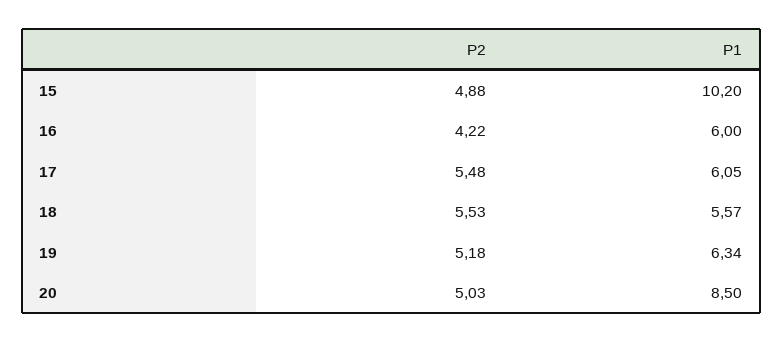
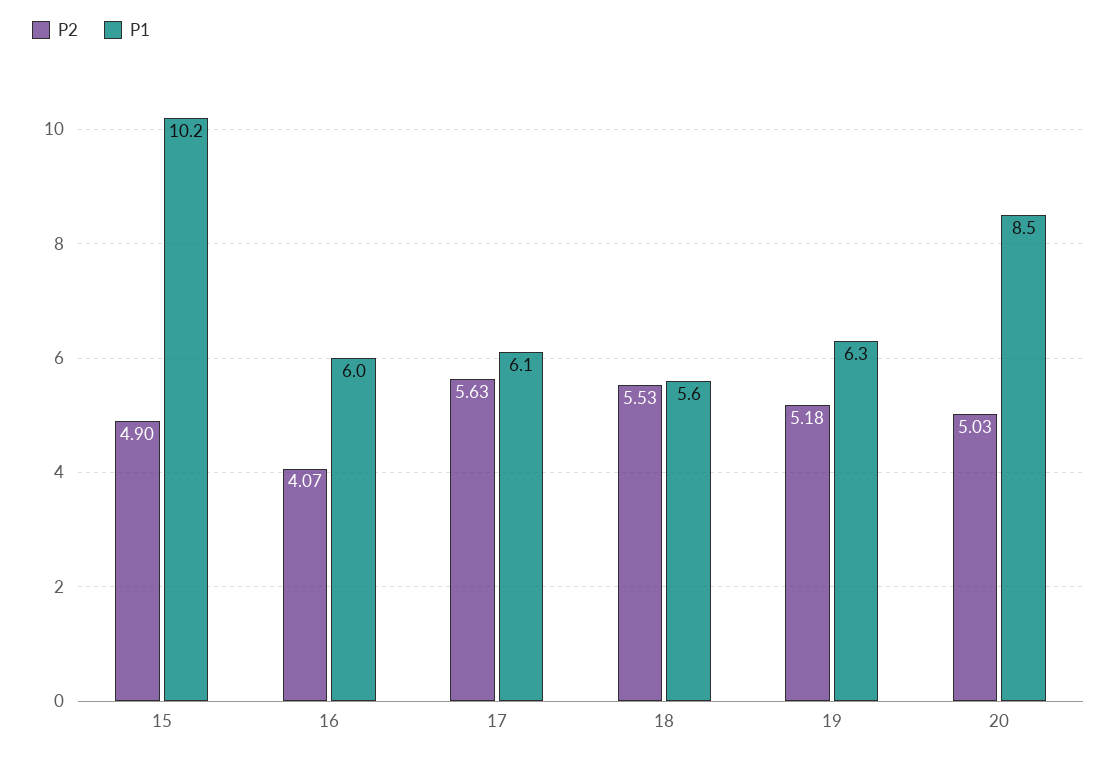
  {
    "P2": {
-     "15": 4.88,
+     "15": 4.9,
-     "16": 4.22,
+     "16": 4.07,
-     "17": 5.48,
+     "17": 5.63,
      "18": 5.53,
      "19": 5.18,
      "20": 5.03
    },
    "P1": {
      "15": 10.2,
      "16": 6,
      "17": 6.05,
      "18": 5.57,
      "19": 6.34,
      "20": 8.5
    }
  }

